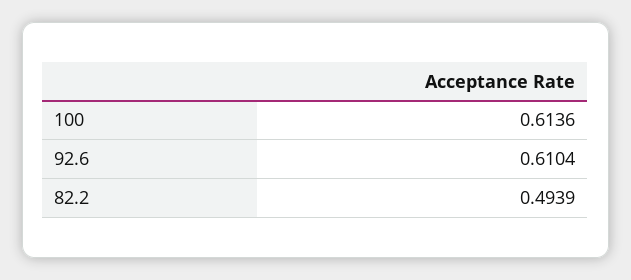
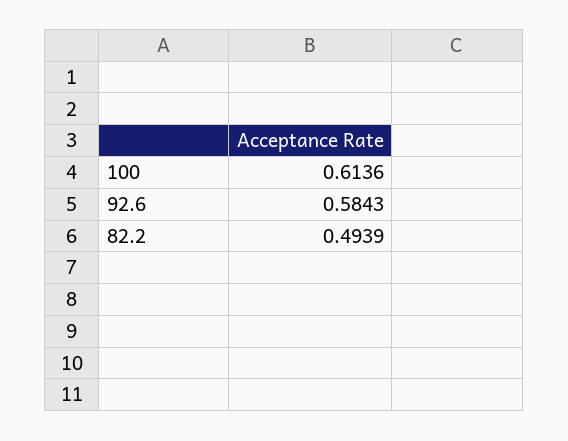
  {
    "100": 0.6136,
-   "92.6": 0.6104,
+   "92.6": 0.5843,
    "82.2": 0.4939
  }

